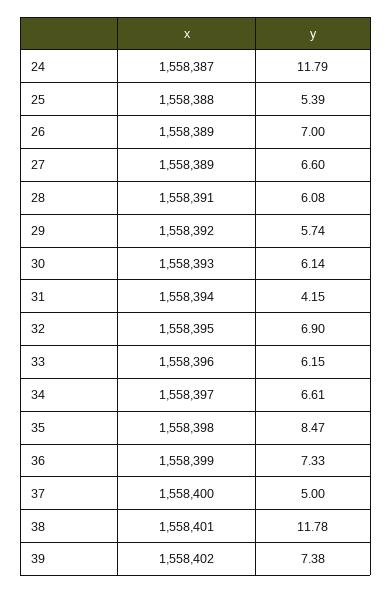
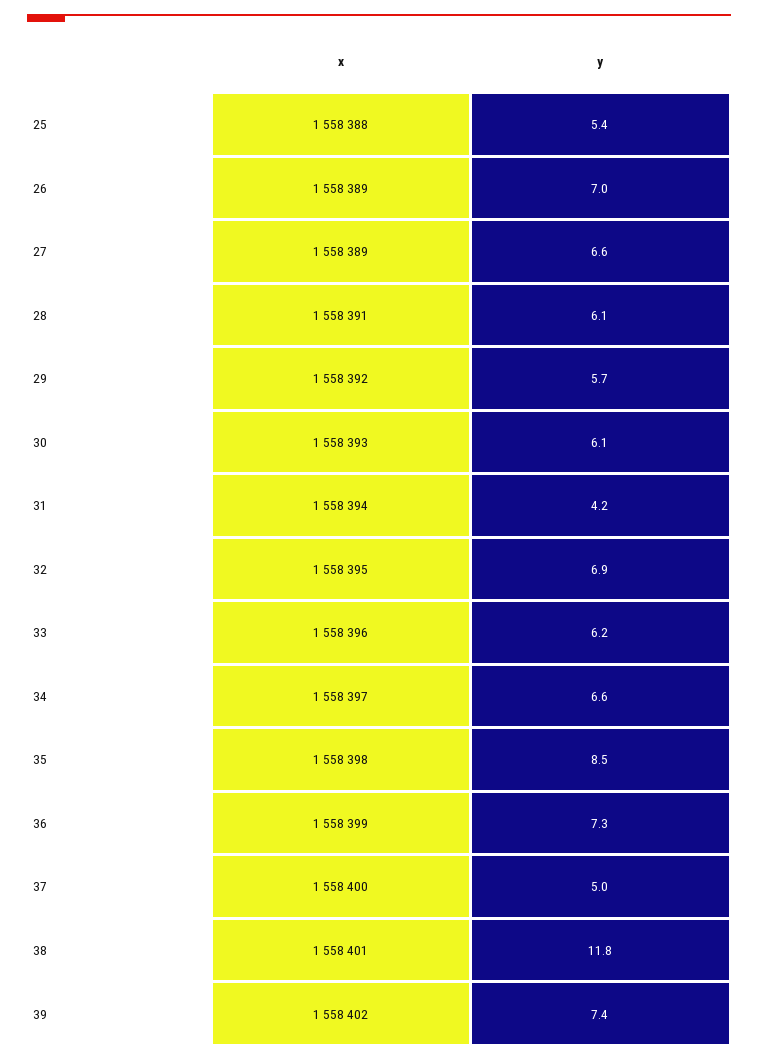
  {
    "x": {
-     "24": 1558387,
      "25": 1558388,
      "26": 1558389,
      "27": 1558389,
      "28": 1558391,
      "29": 1558392,
      "30": 1558393,
      "31": 1558394,
      "32": 1558395,
      "33": 1558396,
      "34": 1558397,
      "35": 1558398,
      "36": 1558399,
      "37": 1558400,
      "38": 1558401,
      "39": 1558402
    },
    "y": {
-     "24": 11.79,
      "25": 5.39,
      "26": 7,
      "27": 6.6,
      "28": 6.08,
      "29": 5.74,
      "30": 6.14,
      "31": 4.15,
      "32": 6.9,
      "33": 6.15,
      "34": 6.61,
      "35": 8.47,
      "36": 7.33,
      "37": 5,
      "38": 11.78,
      "39": 7.38
    }
  }

